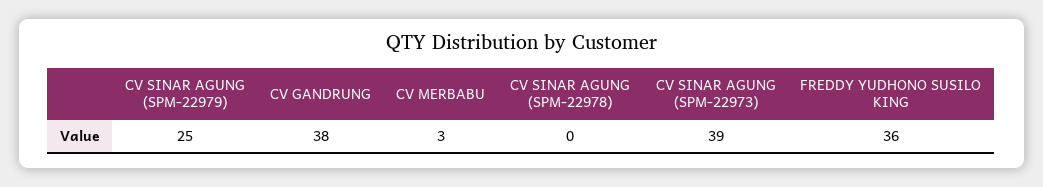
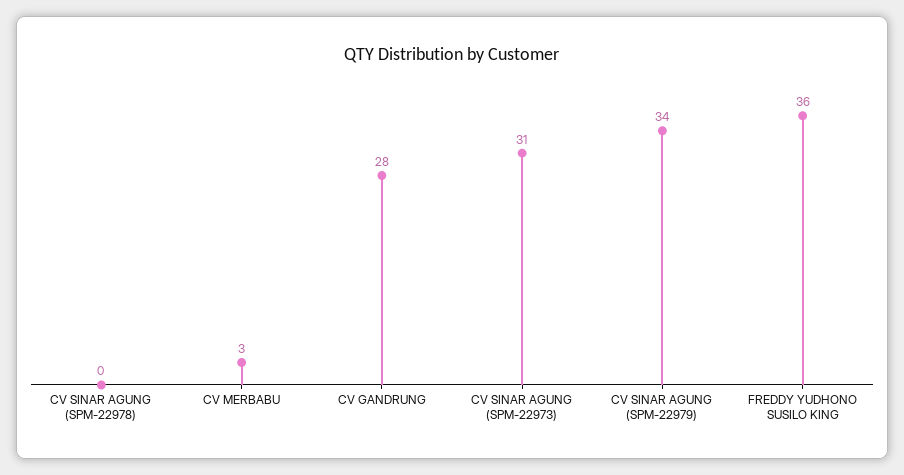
  {
-   "CV SINAR AGUNG (SPM-22979)": 25,
+   "CV SINAR AGUNG (SPM-22979)": 34,
-   "CV GANDRUNG": 38,
+   "CV GANDRUNG": 28,
    "CV MERBABU": 3,
    "CV SINAR AGUNG (SPM-22978)": 0,
-   "CV SINAR AGUNG (SPM-22973)": 39,
+   "CV SINAR AGUNG (SPM-22973)": 31,
    "FREDDY YUDHONO SUSILO KING": 36
  }

